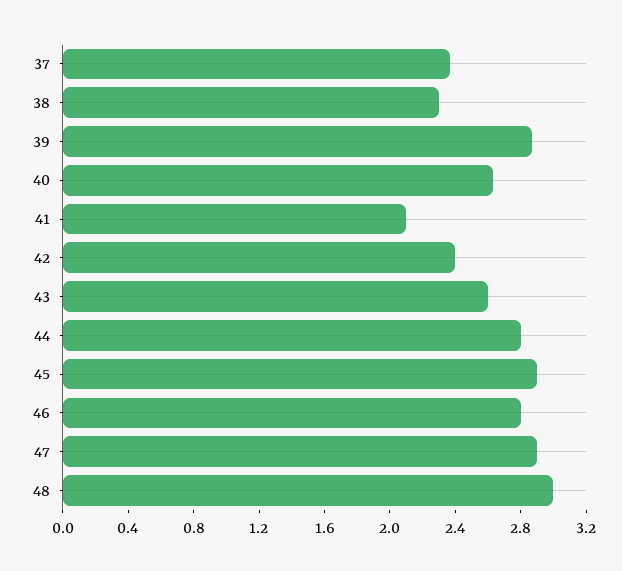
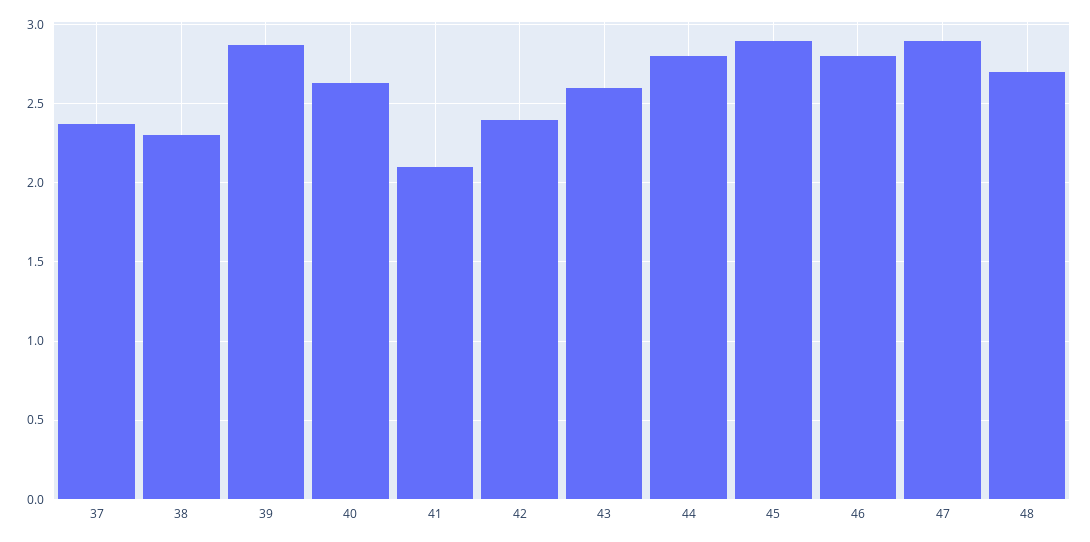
  {
    "37": 2.35,
    "38": 2.3,
    "39": 2.85,
    "40": 2.65,
    "41": 2.1,
    "42": 2.4,
    "43": 2.6,
    "44": 2.8,
    "45": 2.9,
    "46": 2.8,
    "47": 2.9,
-   "48": 3
+   "48": 2.7
  }

